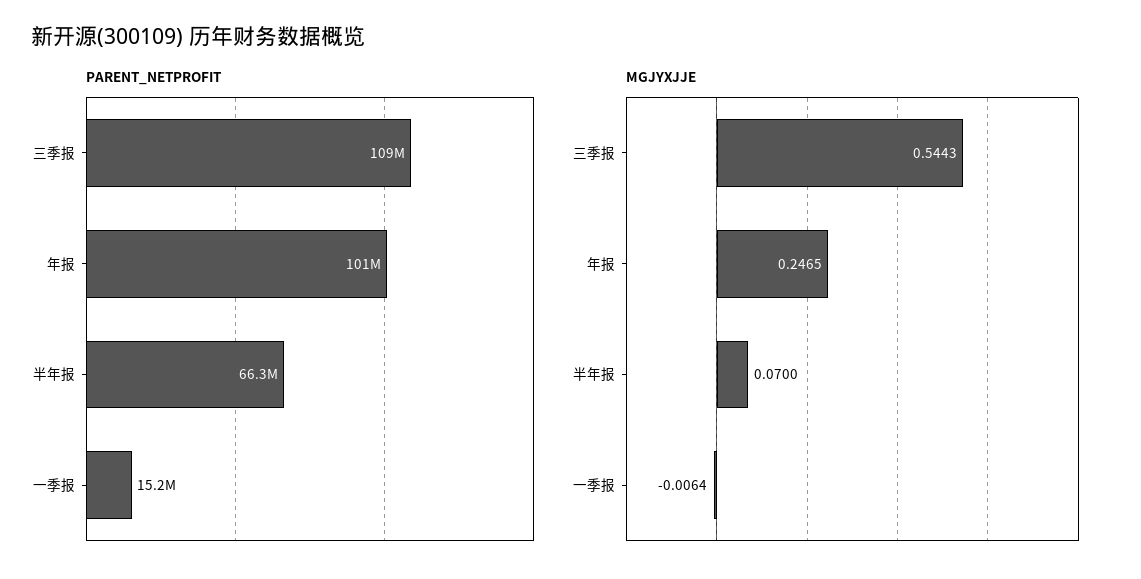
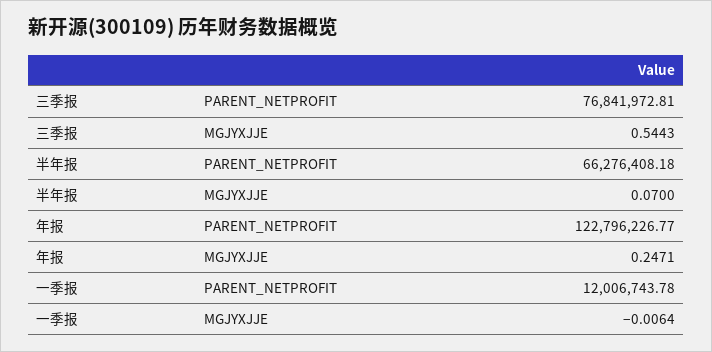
  {
    "PARENT_NETPROFIT": {
-     "三季报": 109000000,
+     "三季报": 76841972.81,
-     "年报": 101000000,
+     "年报": 122796226.77,
      "半年报": 66276408.18,
-     "一季报": 15200000
+     "一季报": 12006743.78
    },
    "MGJYXJJE": {
      "三季报": 0.5443,
-     "年报": 0.2465,
+     "年报": 0.2471,
      "半年报": 0.07,
      "一季报": -0.0064
    }
  }

